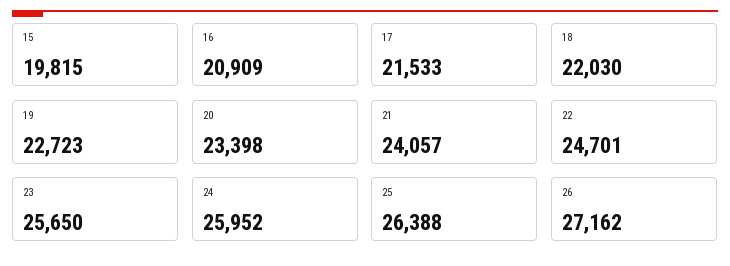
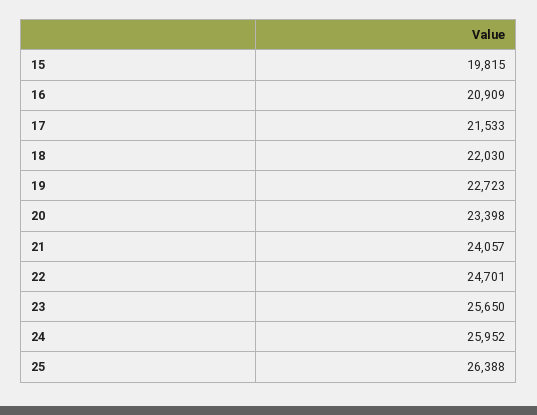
  {
    "15": 19815,
    "16": 20909,
    "17": 21533,
    "18": 22030,
    "19": 22723,
    "20": 23398,
    "21": 24057,
    "22": 24701,
    "23": 25650,
    "24": 25952,
-   "25": 26388,
+   "25": 26388
-   "26": 27162
  }

